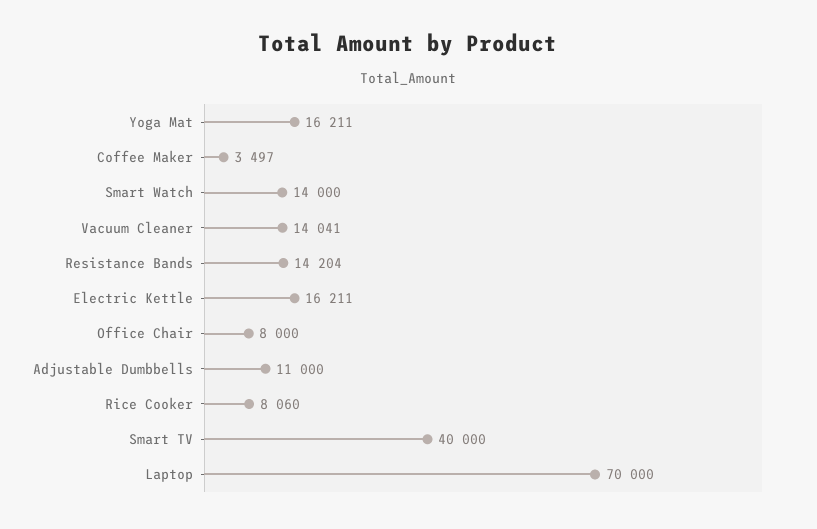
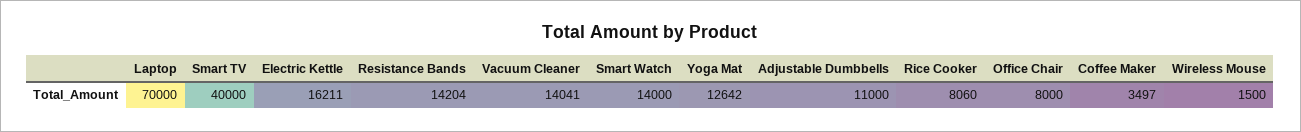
  {
-   "Yoga Mat": 16211,
+   "Yoga Mat": 12642,
    "Coffee Maker": 3497,
    "Smart Watch": 14000,
    "Vacuum Cleaner": 14041,
    "Resistance Bands": 14204,
    "Electric Kettle": 16211,
    "Office Chair": 8000,
    "Adjustable Dumbbells": 11000,
    "Rice Cooker": 8060,
    "Smart TV": 40000,
-   "Laptop": 70000
+   "Laptop": 70000,
+   "Wireless Mouse": 1500
  }

